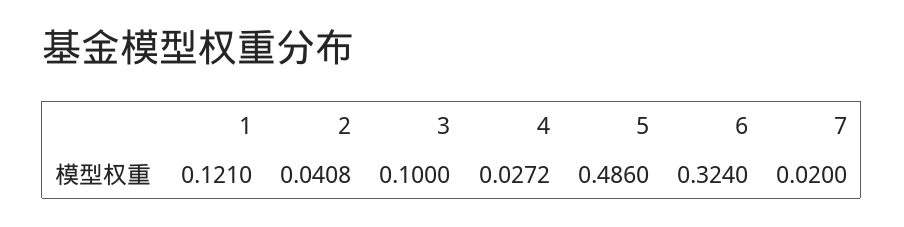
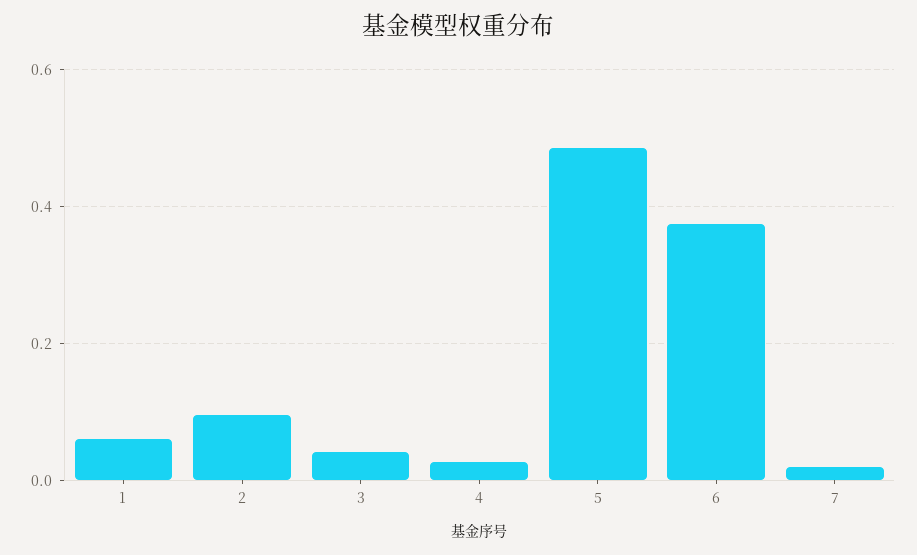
  {
-   "1": 0.121,
+   "1": 0.06,
-   "2": 0.0408,
+   "2": 0.1,
-   "3": 0.1,
+   "3": 0.04,
    "4": 0.0272,
    "5": 0.486,
-   "6": 0.324,
+   "6": 0.38,
    "7": 0.02
  }

